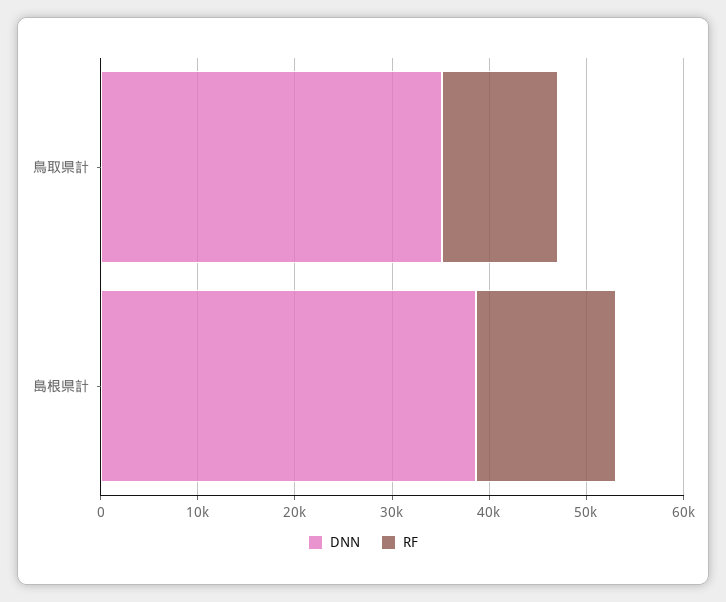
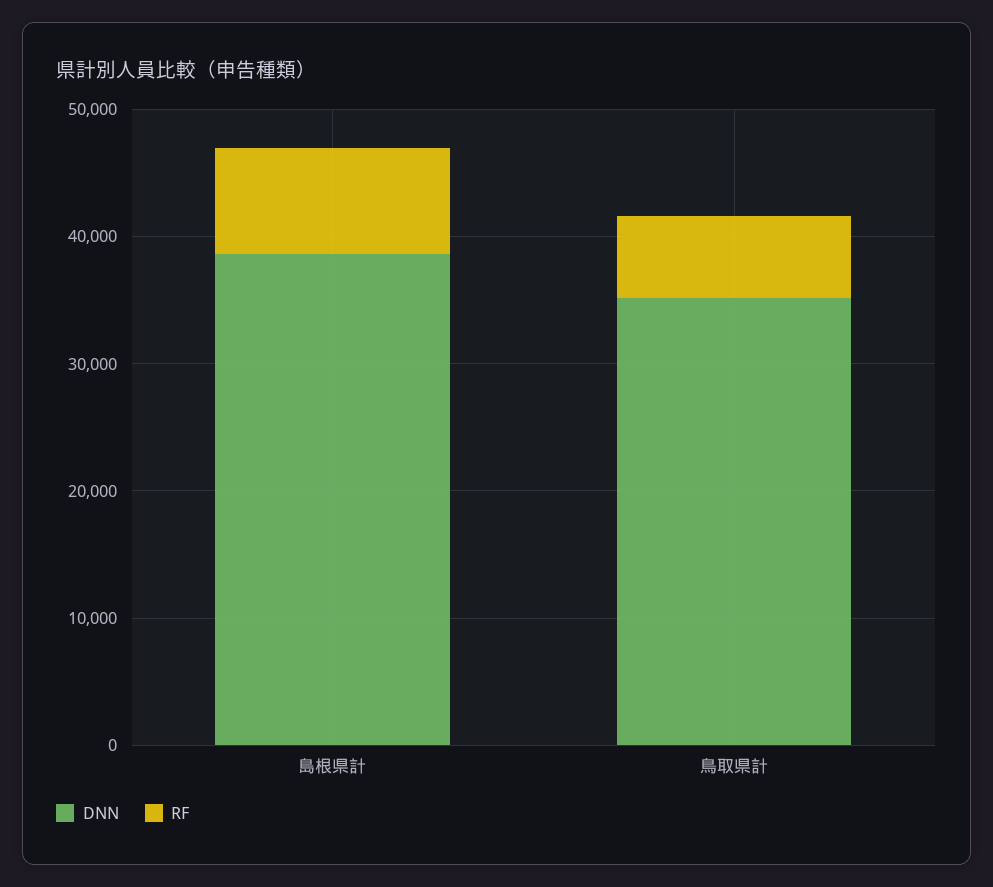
  {
    "DNN": {
      "鳥取県計": 36000,
      "島根県計": 38000
    },
    "RF": {
-     "鳥取県計": 12000,
+     "鳥取県計": 6000,
-     "島根県計": 14000
+     "島根県計": 8000
    }
  }

